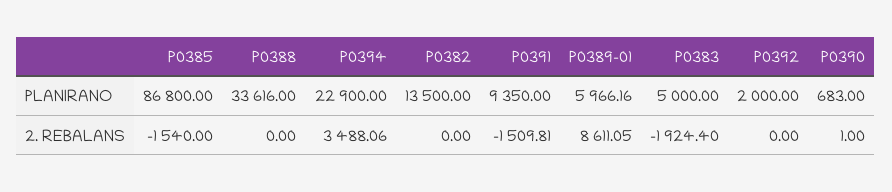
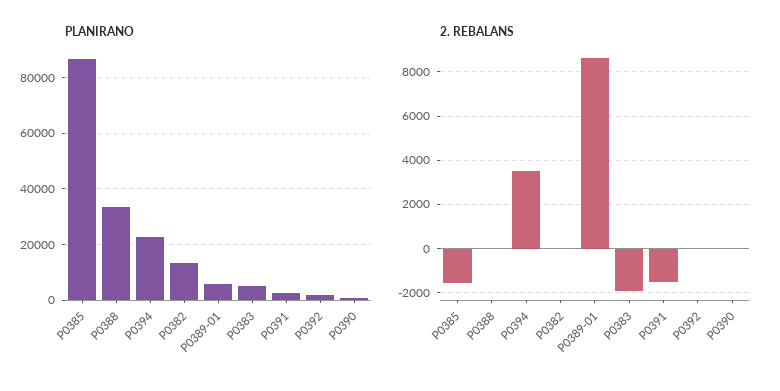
  {
    "PLANIRANO": {
      "P0385": 86800,
      "P0388": 33616,
      "P0394": 22900,
      "P0382": 13500,
-     "P0391": 9350,
+     "P0391": 2500,
      "P0389-01": 5966.16,
      "P0383": 5000,
      "P0392": 2000,
      "P0390": 683
    },
    "2. REBALANS": {
      "P0385": -1540,
      "P0388": 0,
      "P0394": 3488.06,
      "P0382": 0,
      "P0391": -1509.81,
      "P0389-01": 8611.05,
      "P0383": -1924.4,
      "P0392": 0,
      "P0390": 1
    }
  }

